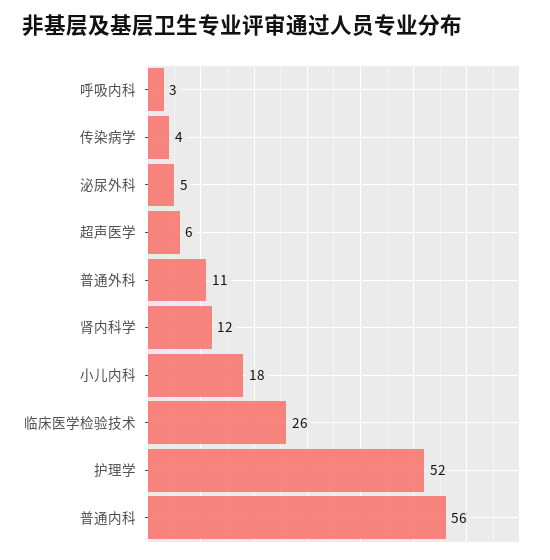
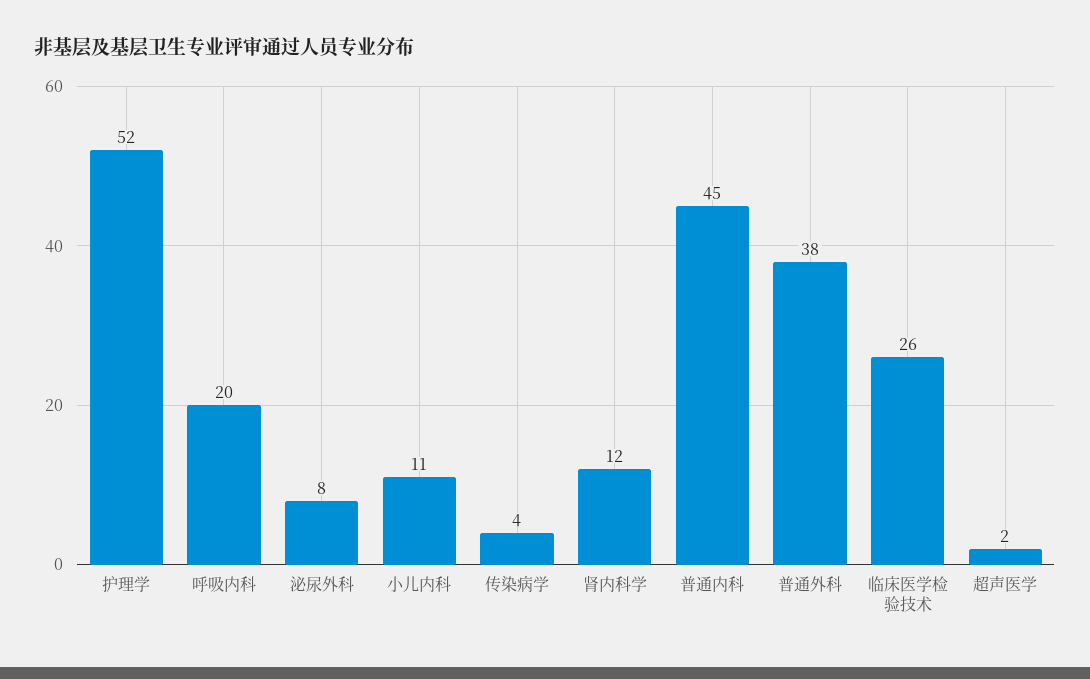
  {
-   "呼吸内科": 3,
+   "呼吸内科": 20,
    "传染病学": 4,
-   "泌尿外科": 5,
+   "泌尿外科": 8,
-   "超声医学": 6,
+   "超声医学": 2,
-   "普通外科": 11,
+   "普通外科": 38,
    "肾内科学": 12,
-   "小儿内科": 18,
+   "小儿内科": 11,
    "临床医学检验技术": 26,
    "护理学": 52,
-   "普通内科": 56
+   "普通内科": 45
  }

